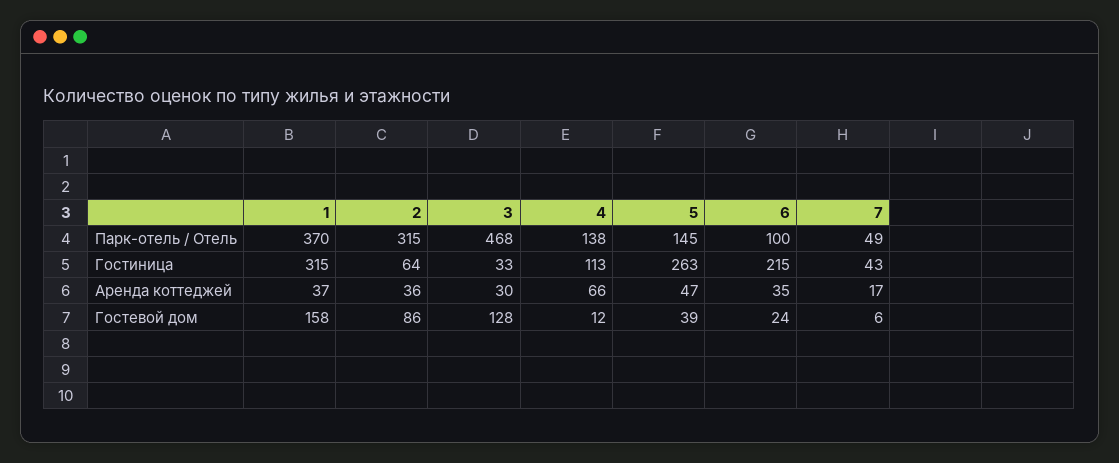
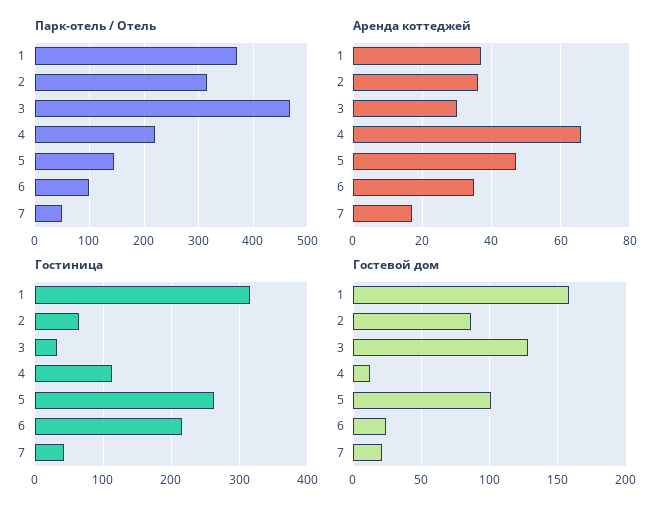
  {
    "Парк-отель / Отель": {
      "1": 370,
      "2": 315,
      "3": 468,
-     "4": 138,
+     "4": 220,
      "5": 145,
      "6": 100,
      "7": 49
    },
    "Гостиница": {
      "1": 315,
      "2": 64,
      "3": 33,
      "4": 113,
      "5": 263,
      "6": 215,
      "7": 43
    },
    "Аренда коттеджей": {
      "1": 37,
      "2": 36,
      "3": 30,
      "4": 66,
      "5": 47,
      "6": 35,
      "7": 17
    },
    "Гостевой дом": {
      "1": 158,
      "2": 86,
      "3": 128,
      "4": 12,
-     "5": 39,
+     "5": 100,
      "6": 24,
-     "7": 6
+     "7": 20
    }
  }

